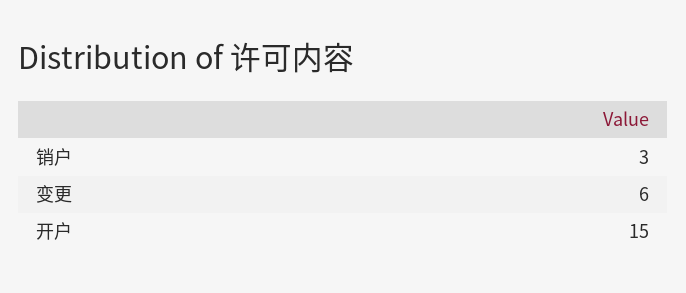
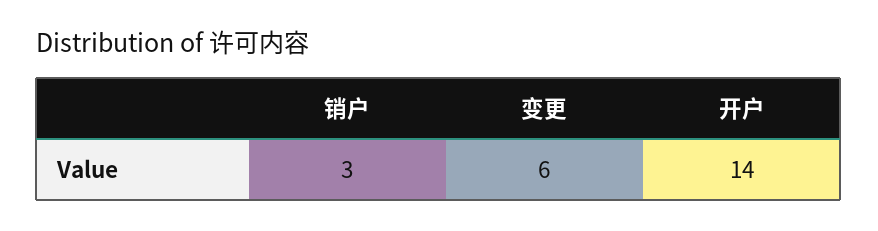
  {
    "销户": 3,
    "变更": 6,
-   "开户": 15
+   "开户": 14
  }

